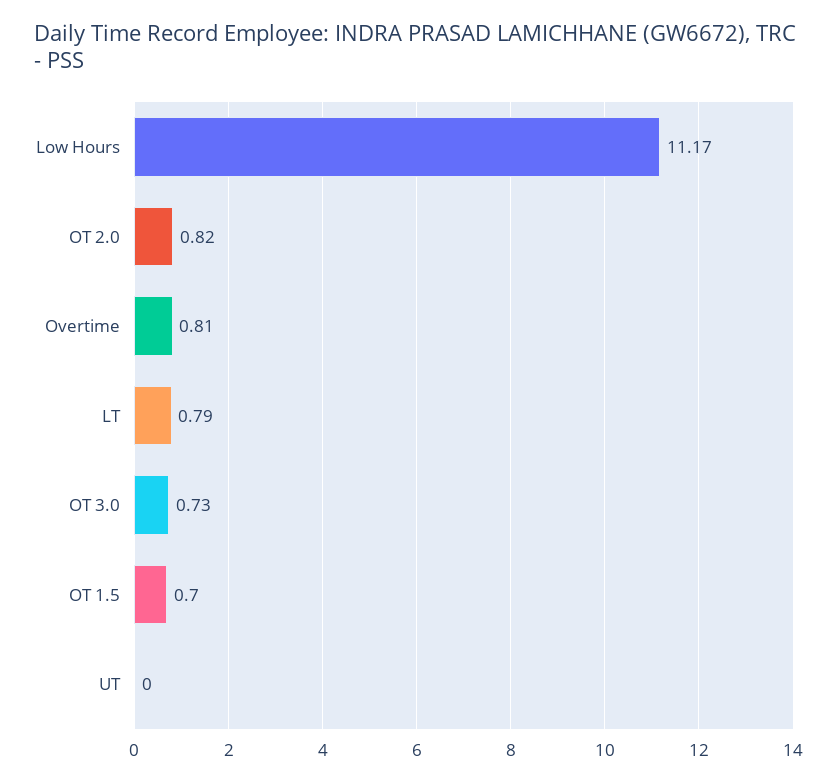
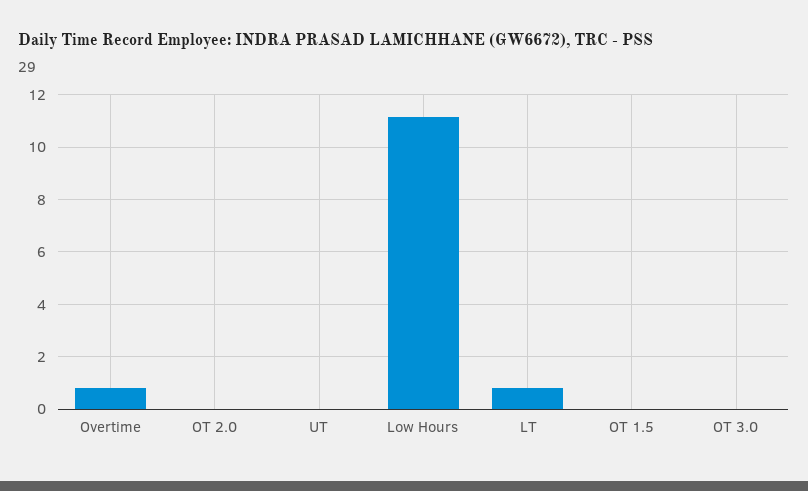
  {
    "Low Hours": 11.17,
-   "OT 2.0": 0.82,
+   "OT 2.0": 0,
    "Overtime": 0.81,
    "LT": 0.79,
-   "OT 3.0": 0.73,
+   "OT 3.0": 0,
-   "OT 1.5": 0.7,
+   "OT 1.5": 0,
    "UT": 0
  }

